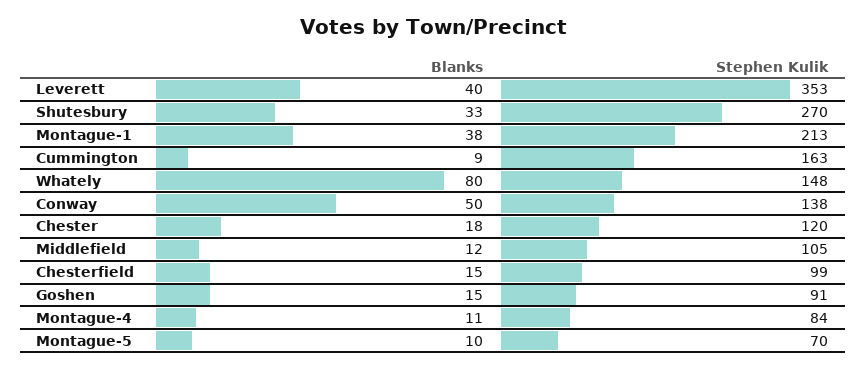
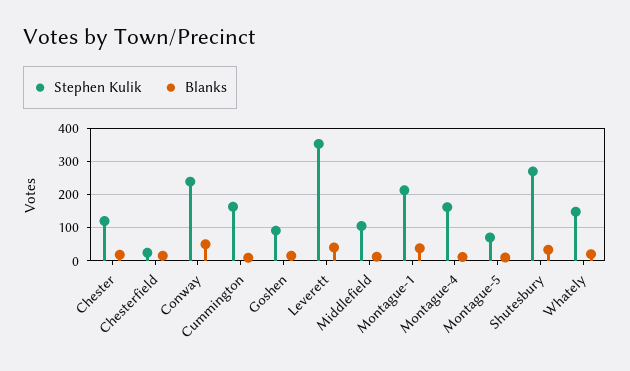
  {
    "Blanks": {
      "Leverett": 40,
      "Shutesbury": 33,
      "Montague-1": 38,
      "Cummington": 9,
-     "Whately": 80,
+     "Whately": 20,
      "Conway": 50,
      "Chester": 18,
      "Middlefield": 12,
      "Chesterfield": 15,
      "Goshen": 15,
      "Montague-4": 11,
      "Montague-5": 10
    },
    "Stephen Kulik": {
      "Leverett": 353,
      "Shutesbury": 270,
      "Montague-1": 213,
      "Cummington": 163,
      "Whately": 148,
-     "Conway": 138,
+     "Conway": 240,
      "Chester": 120,
      "Middlefield": 105,
-     "Chesterfield": 99,
+     "Chesterfield": 20,
      "Goshen": 91,
-     "Montague-4": 84,
+     "Montague-4": 160,
      "Montague-5": 70
    }
  }

